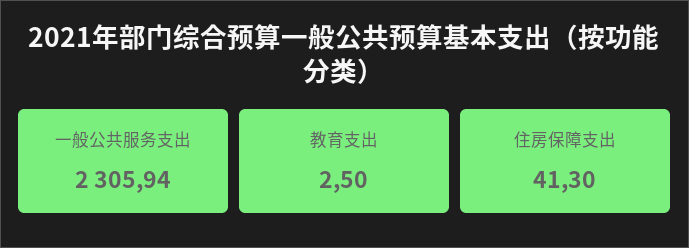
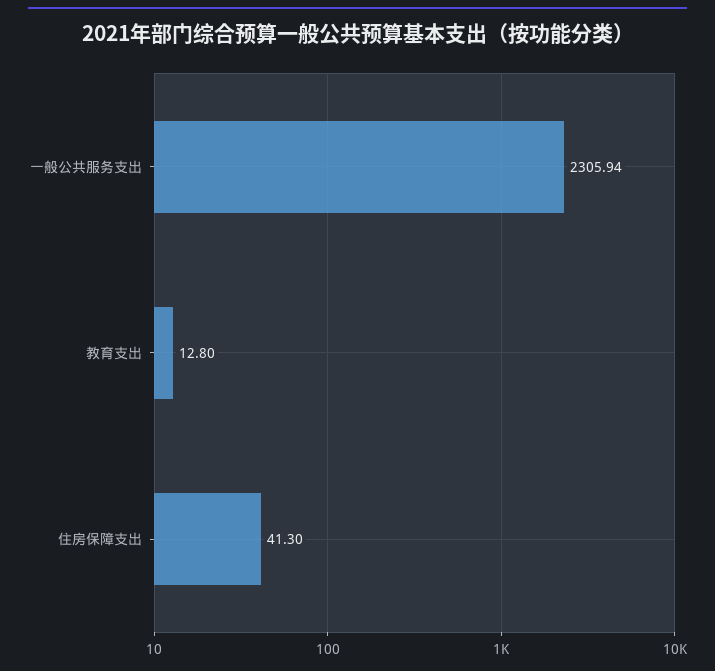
  {
    "一般公共服务支出": 2305.94,
-   "教育支出": 2.5,
+   "教育支出": 12.8,
    "住房保障支出": 41.3
  }

